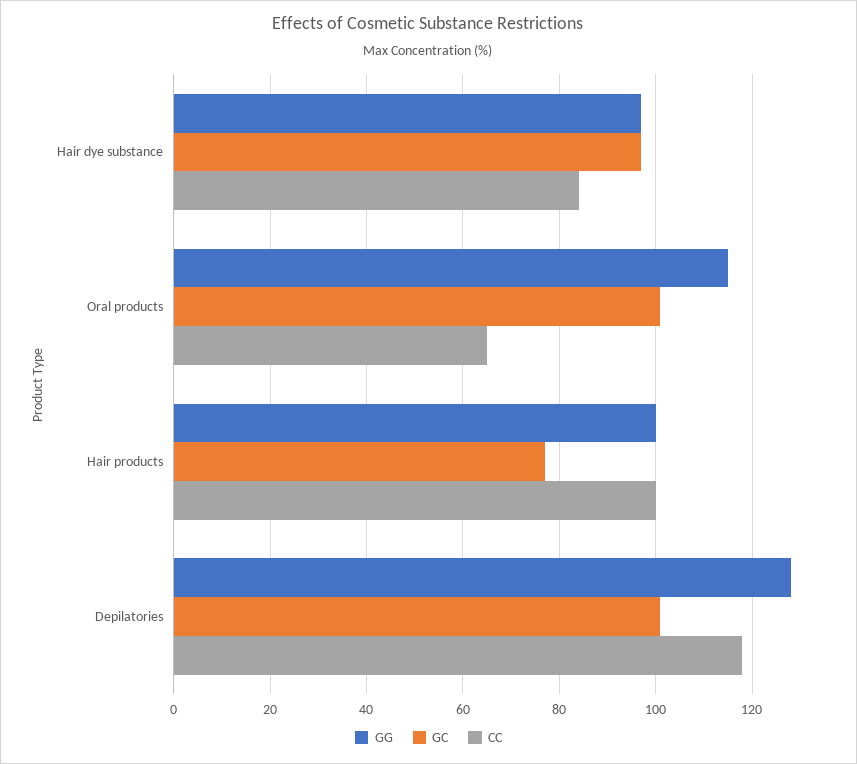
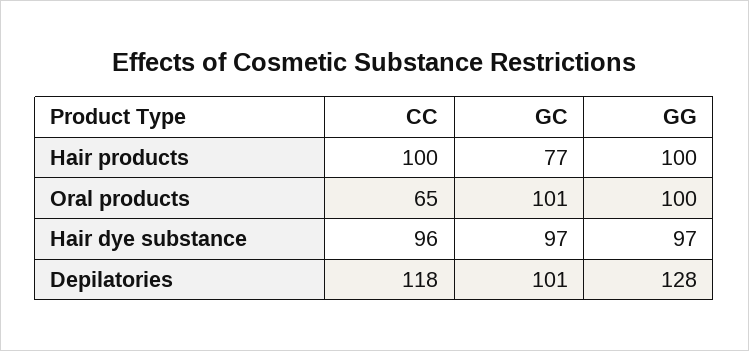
  {
    "GG": {
      "Hair dye substance": 97,
-     "Oral products": 115,
+     "Oral products": 100,
      "Hair products": 100,
      "Depilatories": 128
    },
    "GC": {
      "Hair dye substance": 97,
      "Oral products": 101,
      "Hair products": 77,
      "Depilatories": 101
    },
    "CC": {
-     "Hair dye substance": 85,
+     "Hair dye substance": 96,
      "Oral products": 65,
      "Hair products": 100,
      "Depilatories": 118
    }
  }

